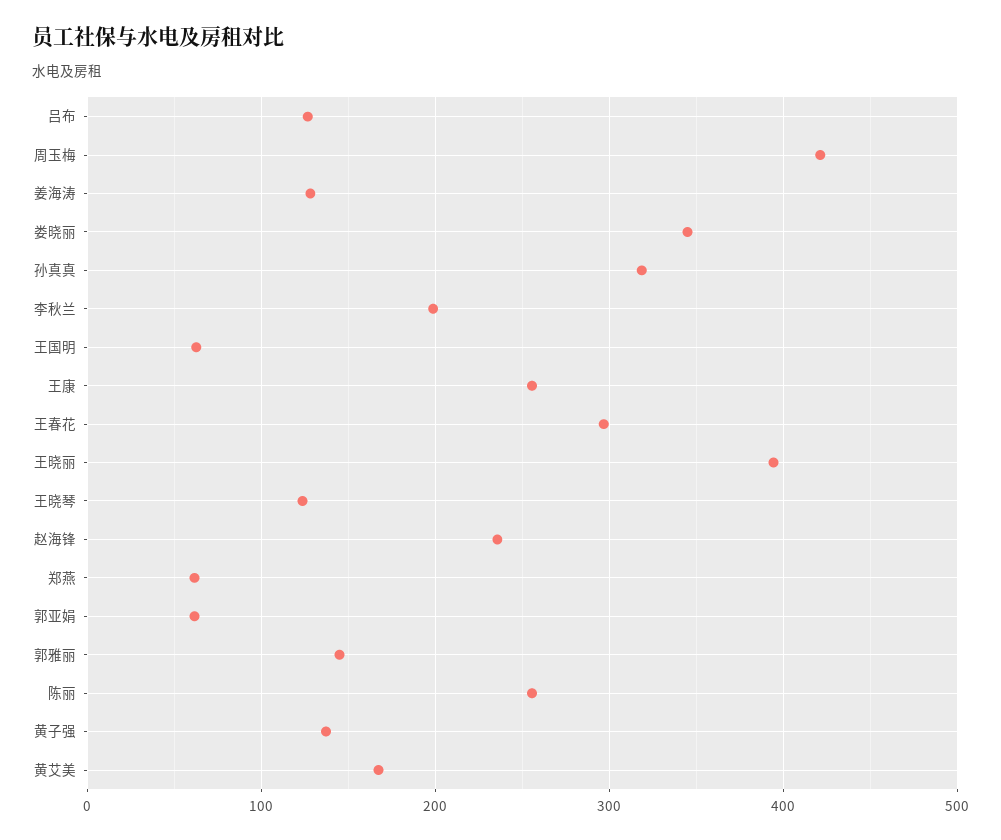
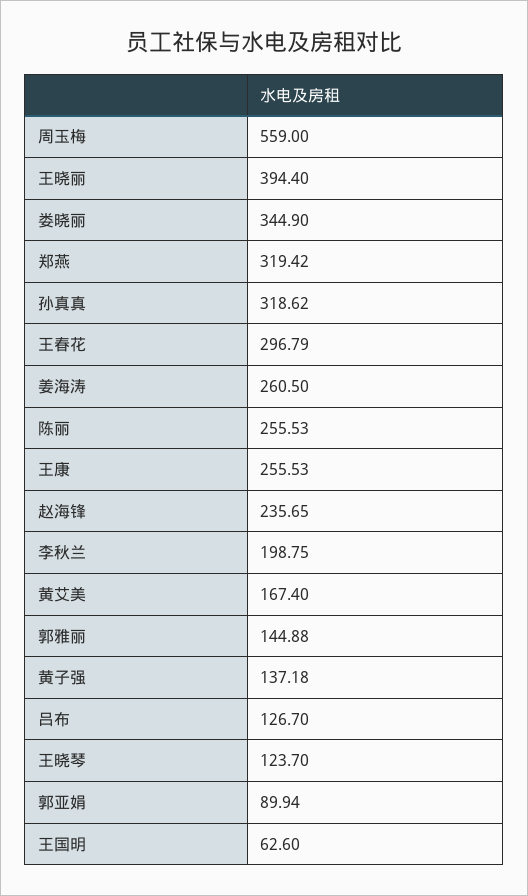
  {
    "吕布": 126.7,
-   "周玉梅": 420,
+   "周玉梅": 559,
-   "姜海涛": 130,
+   "姜海涛": 260.5,
    "娄晓丽": 344.9,
    "孙真真": 318.62,
    "李秋兰": 198.75,
    "王国明": 62.6,
    "王康": 255.53,
    "王春花": 296.79,
    "王晓丽": 394.4,
    "王晓琴": 123.7,
    "赵海锋": 235.65,
-   "郑燕": 60,
+   "郑燕": 319.42,
-   "郭亚娟": 60,
+   "郭亚娟": 89.94,
    "郭雅丽": 144.88,
    "陈丽": 255.53,
    "黄子强": 137.18,
    "黄艾美": 167.4
  }

